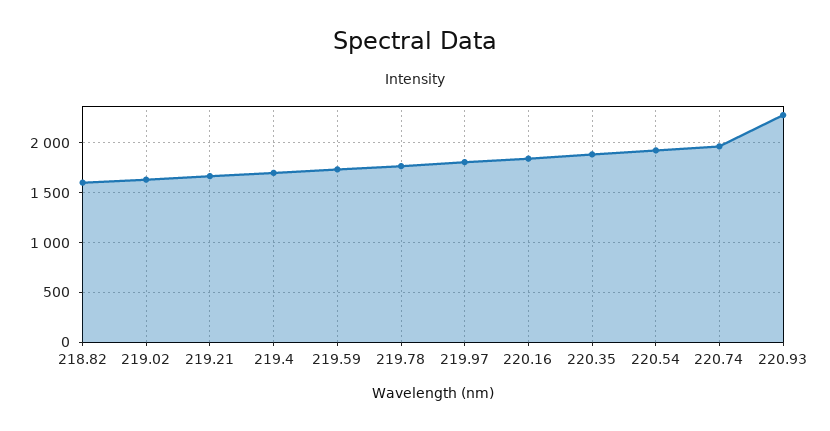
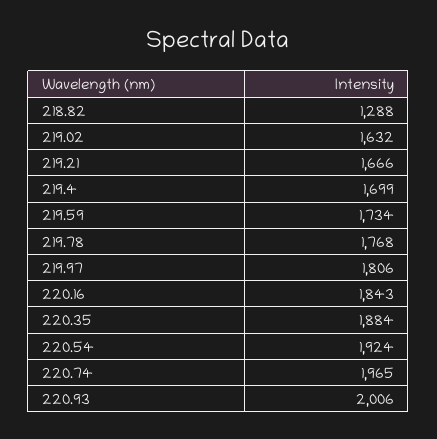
  {
-   "218.82": 1600,
+   "218.82": 1288,
    "219.02": 1632,
    "219.21": 1666,
    "219.4": 1699,
    "219.59": 1734,
    "219.78": 1768,
    "219.97": 1806,
    "220.16": 1843,
    "220.35": 1884,
    "220.54": 1924,
    "220.74": 1965,
-   "220.93": 2300
+   "220.93": 2006
  }

